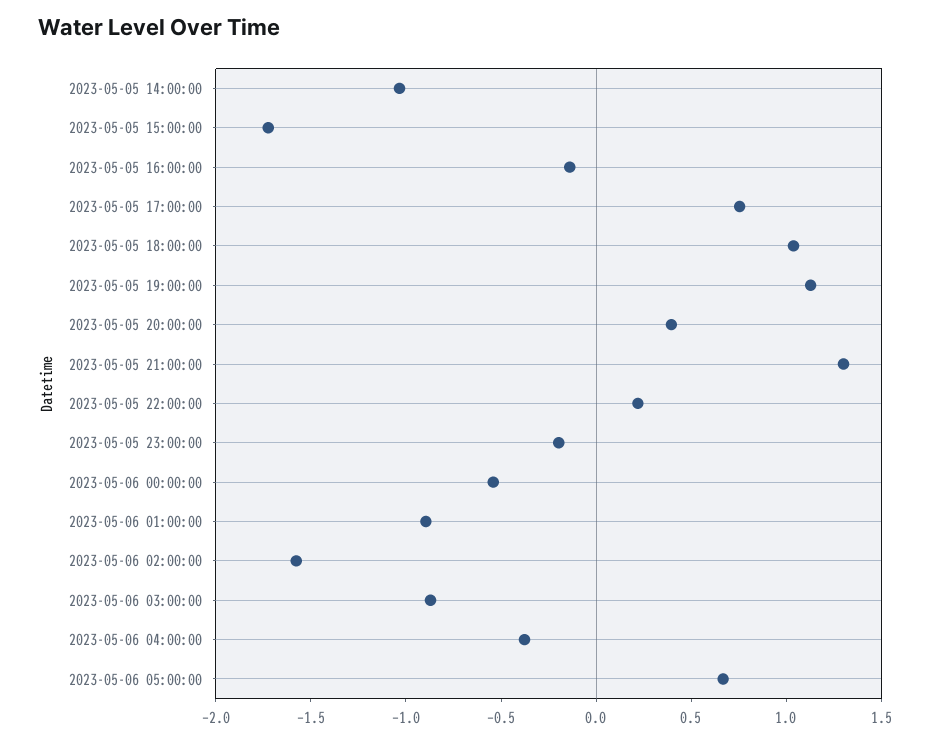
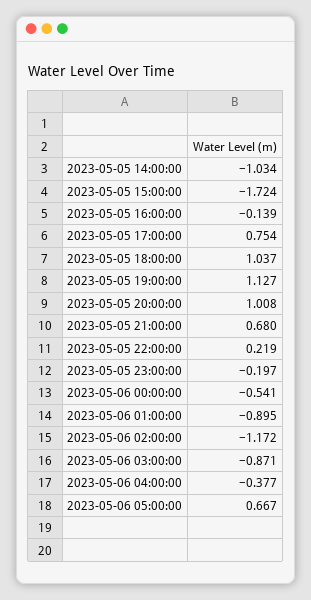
  {
    "2023-05-05 14:00:00": -1.034,
    "2023-05-05 15:00:00": -1.724,
    "2023-05-05 16:00:00": -0.139,
    "2023-05-05 17:00:00": 0.754,
    "2023-05-05 18:00:00": 1.037,
    "2023-05-05 19:00:00": 1.127,
-   "2023-05-05 20:00:00": 0.4,
+   "2023-05-05 20:00:00": 1.008,
-   "2023-05-05 21:00:00": 1.3,
+   "2023-05-05 21:00:00": 0.68,
    "2023-05-05 22:00:00": 0.219,
    "2023-05-05 23:00:00": -0.197,
    "2023-05-06 00:00:00": -0.541,
    "2023-05-06 01:00:00": -0.895,
-   "2023-05-06 02:00:00": -1.6,
+   "2023-05-06 02:00:00": -1.172,
    "2023-05-06 03:00:00": -0.871,
    "2023-05-06 04:00:00": -0.377,
    "2023-05-06 05:00:00": 0.667
  }

